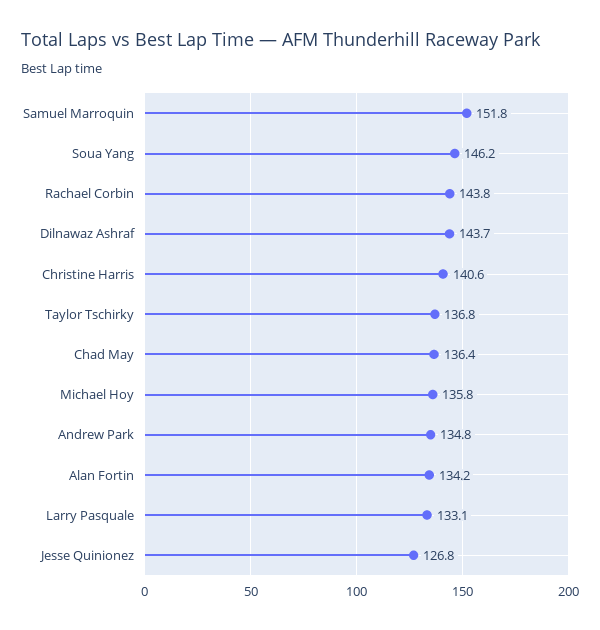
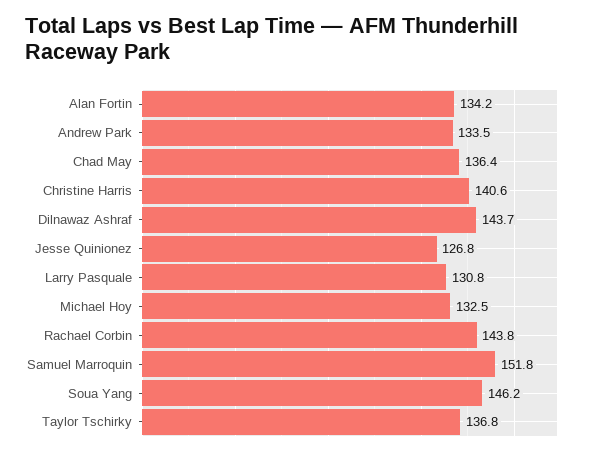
  {
    "Samuel Marroquin": 151.8,
    "Soua Yang": 146.2,
    "Rachael Corbin": 143.8,
    "Dilnawaz Ashraf": 143.7,
    "Christine Harris": 140.6,
    "Taylor Tschirky": 136.8,
    "Chad May": 136.4,
-   "Michael Hoy": 135.8,
+   "Michael Hoy": 132.5,
-   "Andrew Park": 134.8,
+   "Andrew Park": 133.5,
    "Alan Fortin": 134.2,
-   "Larry Pasquale": 133.1,
+   "Larry Pasquale": 130.8,
    "Jesse Quinionez": 126.8
  }

